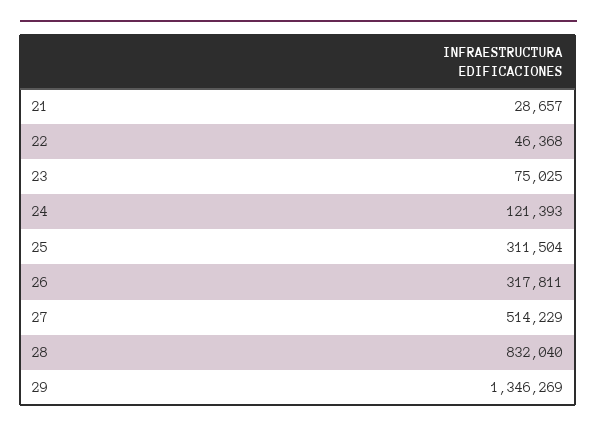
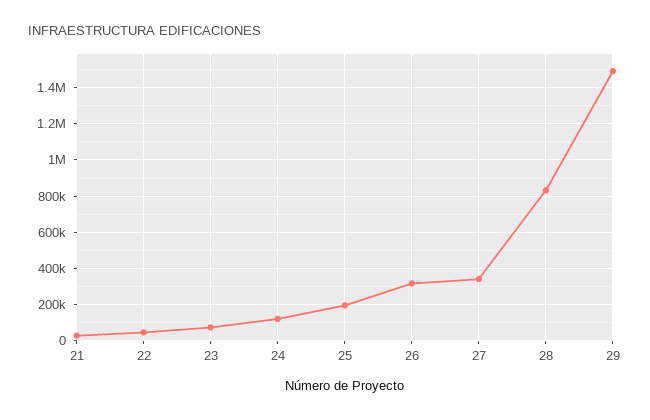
  {
    "21": 28657,
    "22": 46368,
    "23": 75025,
    "24": 121393,
-   "25": 311504,
+   "25": 200000,
    "26": 317811,
-   "27": 514229,
+   "27": 350000,
    "28": 832040,
-   "29": 1346269
+   "29": 1500000
  }

